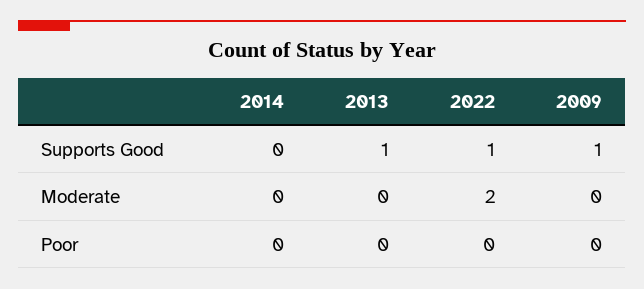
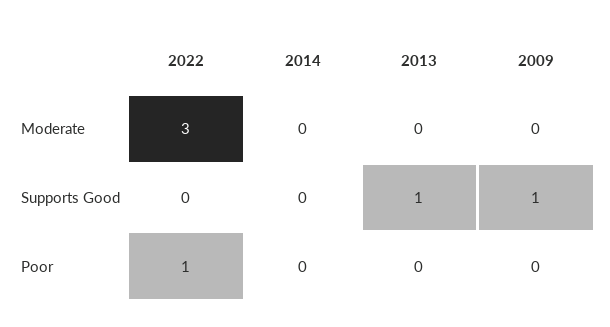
  {
    "2014": {
      "Supports Good": 0,
      "Moderate": 0,
      "Poor": 0
    },
    "2013": {
      "Supports Good": 1,
      "Moderate": 0,
      "Poor": 0
    },
    "2022": {
-     "Supports Good": 1,
+     "Supports Good": 0,
-     "Moderate": 2,
+     "Moderate": 3,
-     "Poor": 0
+     "Poor": 1
    },
    "2009": {
      "Supports Good": 1,
      "Moderate": 0,
      "Poor": 0
    }
  }

